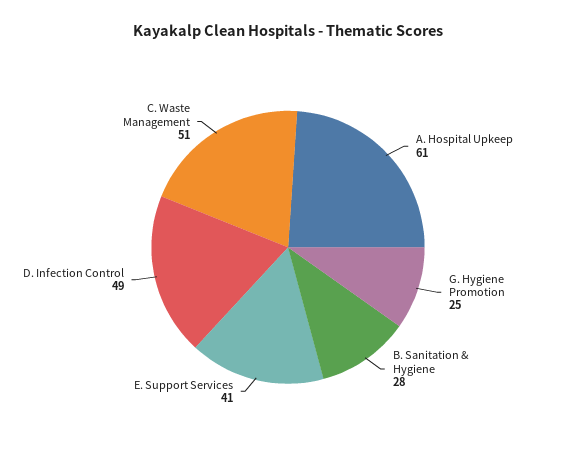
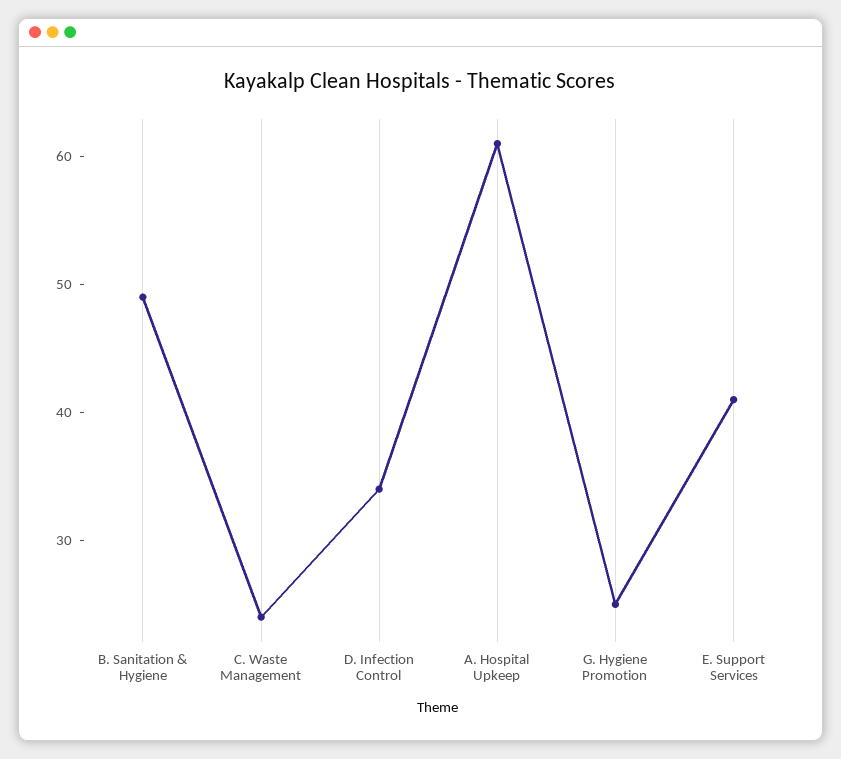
  {
    "A. Hospital Upkeep": 61,
    "G. Hygiene Promotion": 25,
-   "B. Sanitation & Hygiene": 28,
+   "B. Sanitation & Hygiene": 49,
    "E. Support Services": 41,
-   "D. Infection Control": 49,
+   "D. Infection Control": 34,
-   "C. Waste Management": 51
+   "C. Waste Management": 24
  }

